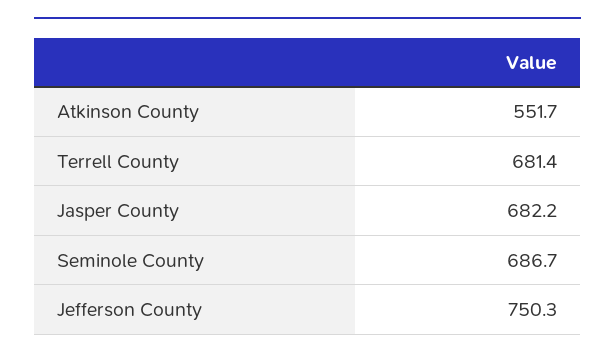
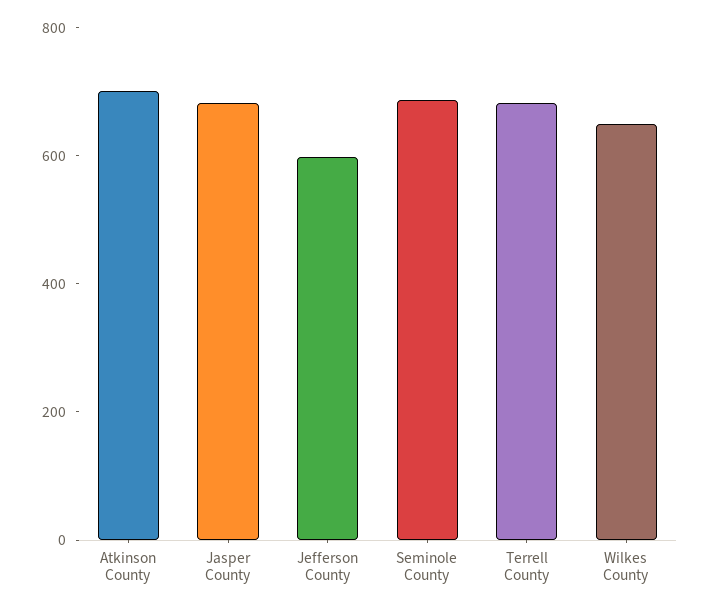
  {
-   "Atkinson County": 551.7,
+   "Atkinson County": 700,
    "Terrell County": 681.4,
    "Jasper County": 682.2,
    "Seminole County": 686.7,
-   "Jefferson County": 750.3
+   "Jefferson County": 600,
+   "Wilkes County": 650
  }

